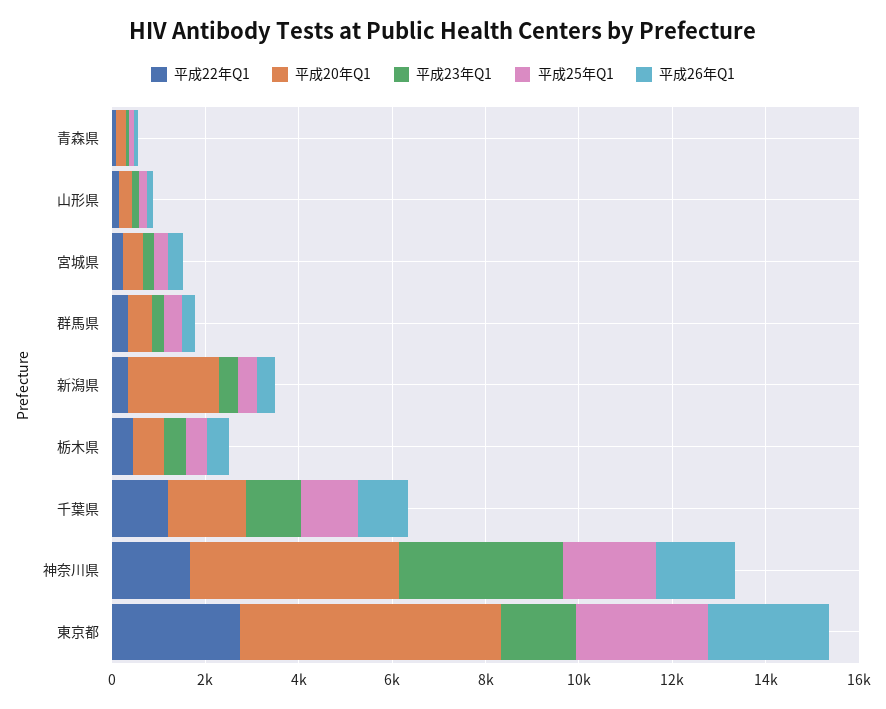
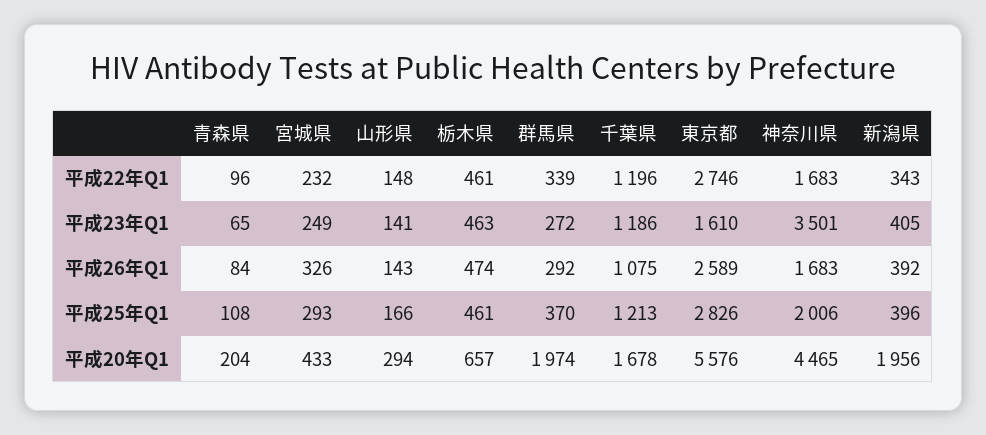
  {
    "平成22年Q1": {
      "青森県": 96,
      "山形県": 148,
      "宮城県": 232,
      "群馬県": 339,
      "新潟県": 343,
      "栃木県": 461,
      "千葉県": 1196,
      "神奈川県": 1683,
      "東京都": 2746
    },
    "平成20年Q1": {
      "青森県": 204,
      "山形県": 294,
      "宮城県": 433,
-     "群馬県": 500,
+     "群馬県": 1974,
      "新潟県": 1956,
      "栃木県": 657,
      "千葉県": 1678,
      "神奈川県": 4465,
      "東京都": 5576
    },
    "平成23年Q1": {
      "青森県": 65,
      "山形県": 141,
      "宮城県": 249,
      "群馬県": 272,
      "新潟県": 405,
      "栃木県": 463,
      "千葉県": 1186,
      "神奈川県": 3501,
      "東京都": 1610
    },
    "平成25年Q1": {
      "青森県": 108,
      "山形県": 166,
      "宮城県": 293,
      "群馬県": 370,
      "新潟県": 396,
      "栃木県": 461,
      "千葉県": 1213,
      "神奈川県": 2006,
      "東京都": 2826
    },
    "平成26年Q1": {
      "青森県": 84,
      "山形県": 143,
      "宮城県": 326,
      "群馬県": 292,
      "新潟県": 392,
      "栃木県": 474,
      "千葉県": 1075,
      "神奈川県": 1683,
      "東京都": 2589
    }
  }

